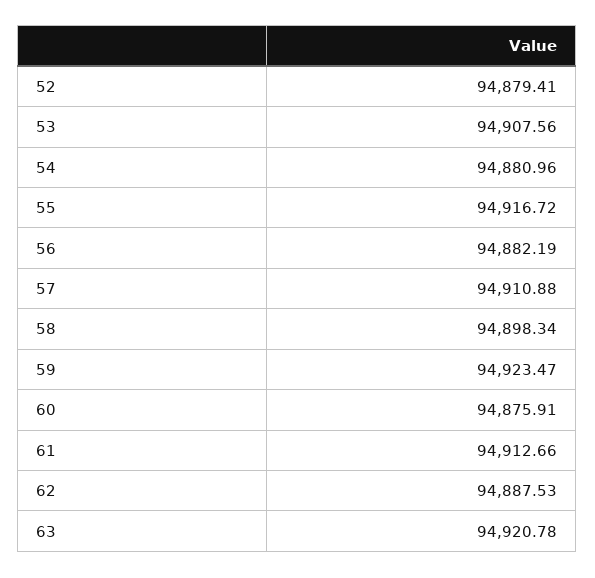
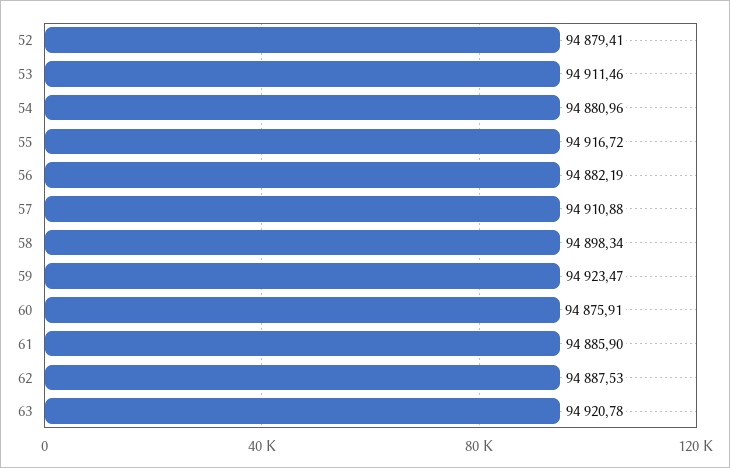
  {
    "52": 94879.41,
-   "53": 94907.56,
+   "53": 94911.46,
    "54": 94880.96,
    "55": 94916.72,
    "56": 94882.19,
    "57": 94910.88,
    "58": 94898.34,
    "59": 94923.47,
    "60": 94875.91,
-   "61": 94912.66,
+   "61": 94885.9,
    "62": 94887.53,
    "63": 94920.78
  }

